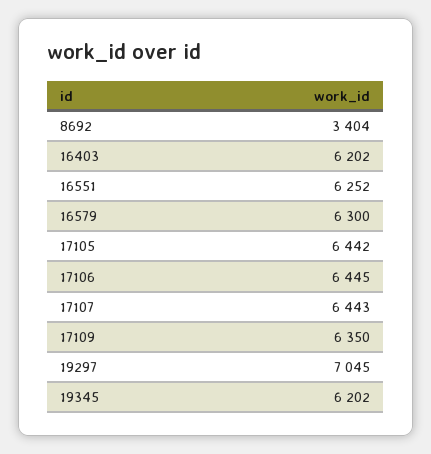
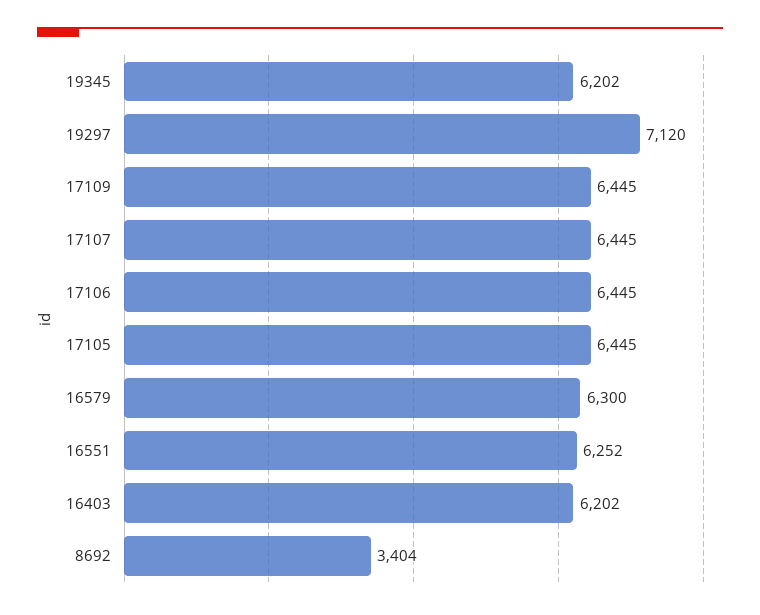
  {
    "8692": 3404,
    "16403": 6202,
    "16551": 6252,
    "16579": 6300,
-   "17105": 6442,
+   "17105": 6445,
    "17106": 6445,
-   "17107": 6443,
+   "17107": 6445,
-   "17109": 6350,
+   "17109": 6445,
-   "19297": 7045,
+   "19297": 7120,
    "19345": 6202
  }

